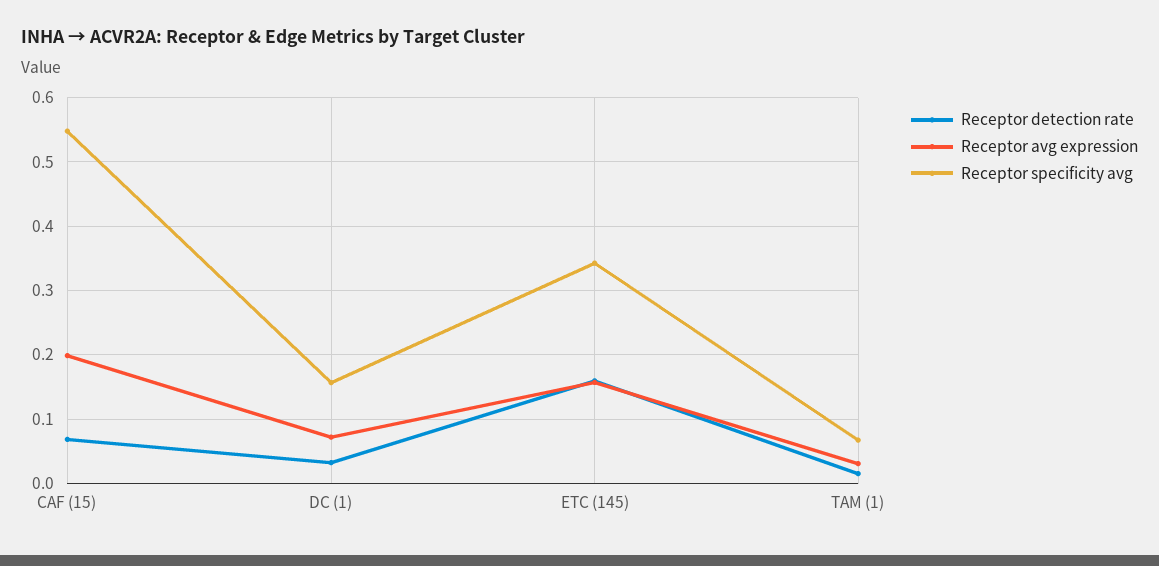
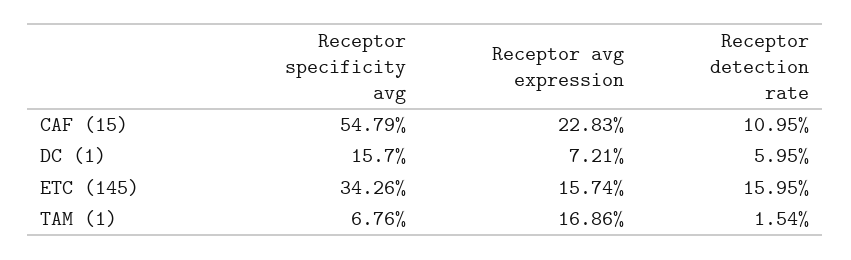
  {
    "Receptor detection rate": {
-     "CAF (15)": 0.07,
+     "CAF (15)": 0.1095,
-     "DC (1)": 0.03,
+     "DC (1)": 0.0595,
      "ETC (145)": 0.1595,
      "TAM (1)": 0.0154
    },
    "Receptor avg expression": {
-     "CAF (15)": 0.2,
+     "CAF (15)": 0.2283,
      "DC (1)": 0.0721,
      "ETC (145)": 0.1574,
-     "TAM (1)": 0.03
+     "TAM (1)": 0.1686
    },
    "Receptor specificity avg": {
      "CAF (15)": 0.5479,
      "DC (1)": 0.157,
      "ETC (145)": 0.3426,
      "TAM (1)": 0.0676
    }
  }

